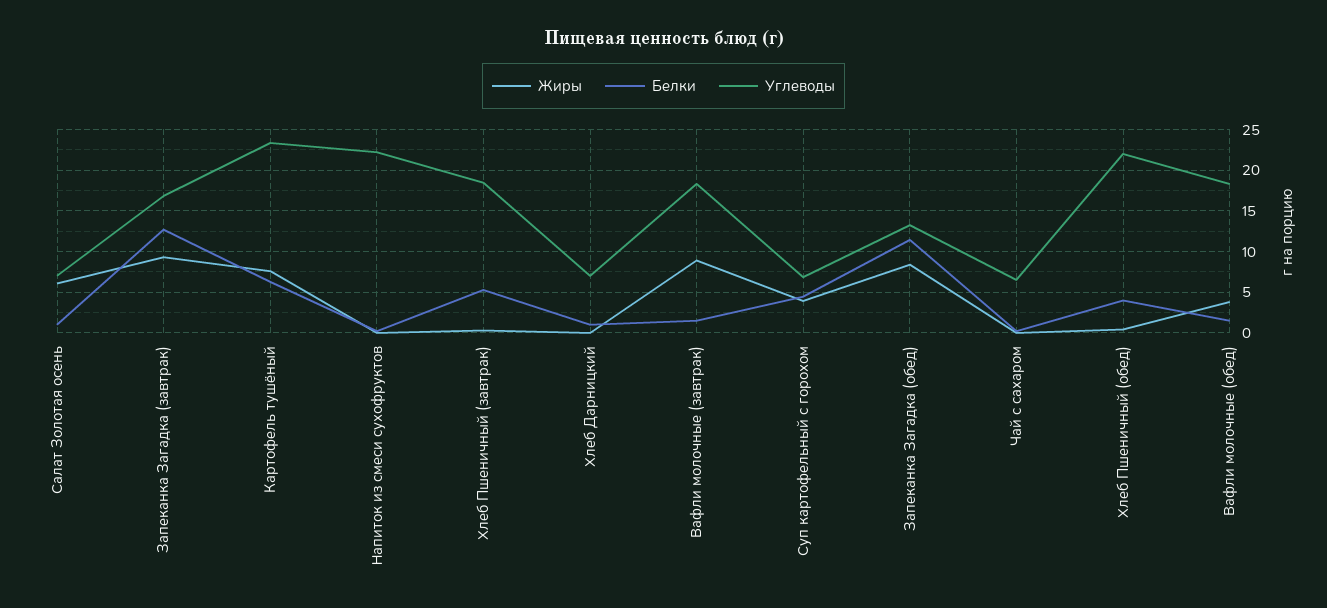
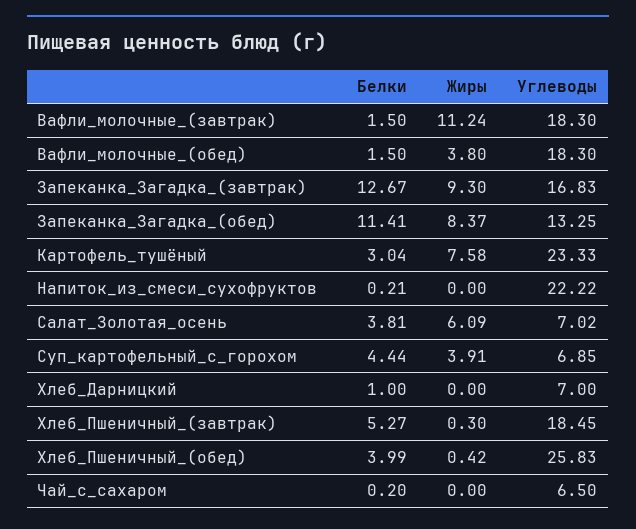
  {
    "Жиры": {
      "Салат Золотая осень": 6.09,
      "Запеканка Загадка (завтрак)": 9.3,
      "Картофель тушёный": 7.58,
      "Напиток из смеси сухофруктов": 0,
      "Хлеб Пшеничный (завтрак)": 0.3,
      "Хлеб Дарницкий": 0,
-     "Вафли молочные (завтрак)": 9,
+     "Вафли молочные (завтрак)": 11.24,
      "Суп картофельный с горохом": 3.91,
      "Запеканка Загадка (обед)": 8.37,
      "Чай с сахаром": 0,
      "Хлеб Пшеничный (обед)": 0.42,
      "Вафли молочные (обед)": 3.8
    },
    "Белки": {
-     "Салат Золотая осень": 1,
+     "Салат Золотая осень": 3.81,
      "Запеканка Загадка (завтрак)": 12.67,
-     "Картофель тушёный": 6,
+     "Картофель тушёный": 3.04,
      "Напиток из смеси сухофруктов": 0.21,
      "Хлеб Пшеничный (завтрак)": 5.27,
      "Хлеб Дарницкий": 1,
      "Вафли молочные (завтрак)": 1.5,
      "Суп картофельный с горохом": 4.44,
      "Запеканка Загадка (обед)": 11.41,
      "Чай с сахаром": 0.2,
      "Хлеб Пшеничный (обед)": 3.99,
      "Вафли молочные (обед)": 1.5
    },
    "Углеводы": {
      "Салат Золотая осень": 7.02,
      "Запеканка Загадка (завтрак)": 16.83,
      "Картофель тушёный": 23.33,
      "Напиток из смеси сухофруктов": 22.22,
      "Хлеб Пшеничный (завтрак)": 18.45,
      "Хлеб Дарницкий": 7,
      "Вафли молочные (завтрак)": 18.3,
      "Суп картофельный с горохом": 6.85,
      "Запеканка Загадка (обед)": 13.25,
      "Чай с сахаром": 6.5,
-     "Хлеб Пшеничный (обед)": 22,
+     "Хлеб Пшеничный (обед)": 25.83,
      "Вафли молочные (обед)": 18.3
    }
  }

